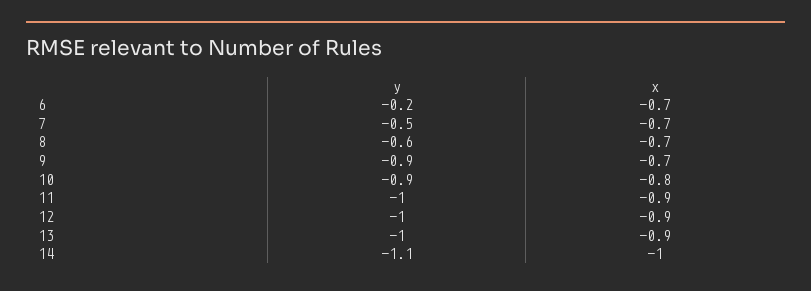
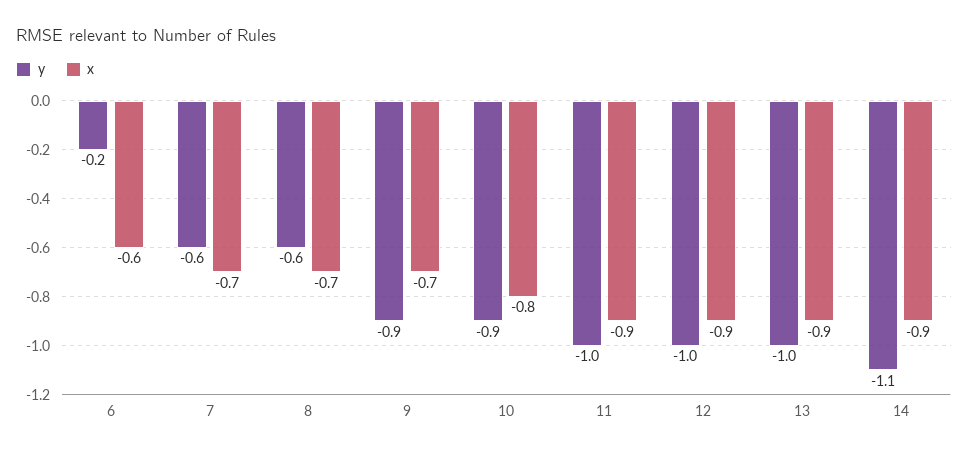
  {
    "y": {
      "6": -0.2,
-     "7": -0.5,
+     "7": -0.6,
      "8": -0.6,
      "9": -0.9,
      "10": -0.9,
      "11": -1,
      "12": -1,
      "13": -1,
      "14": -1.1
    },
    "x": {
-     "6": -0.7,
+     "6": -0.6,
      "7": -0.7,
      "8": -0.7,
      "9": -0.7,
      "10": -0.8,
      "11": -0.9,
      "12": -0.9,
      "13": -0.9,
-     "14": -1
+     "14": -0.9
    }
  }

